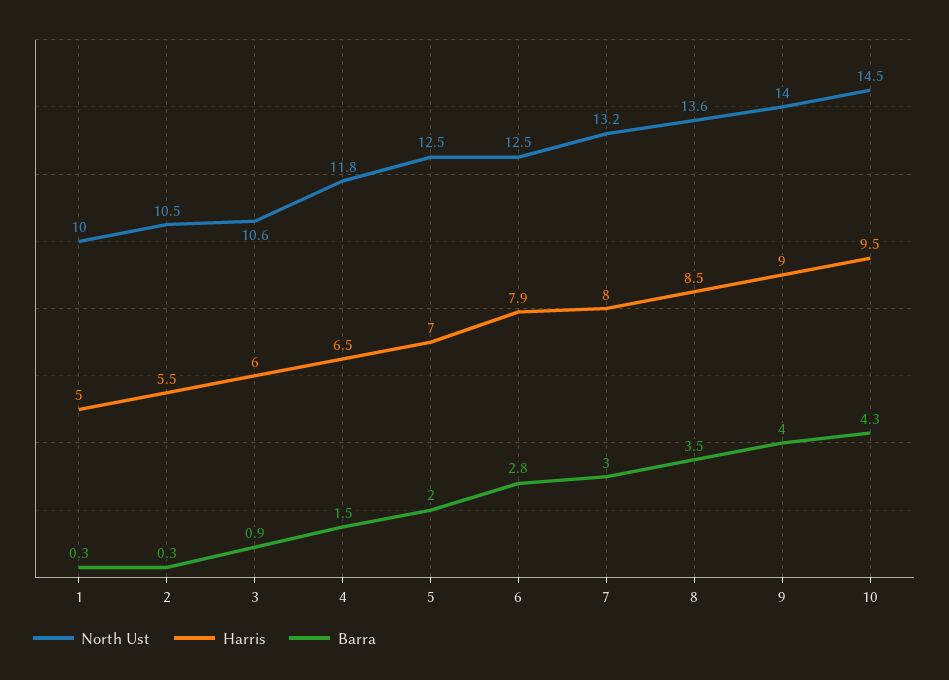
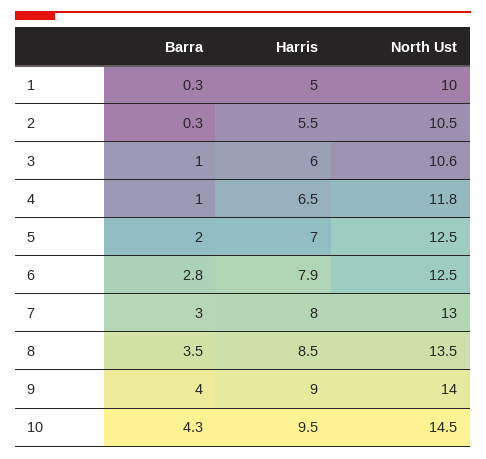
  {
    "North Ust": {
      "1": 10,
      "2": 10.5,
      "3": 10.6,
      "4": 11.8,
      "5": 12.5,
      "6": 12.5,
-     "7": 13.2,
+     "7": 13,
-     "8": 13.6,
+     "8": 13.5,
      "9": 14,
      "10": 14.5
    },
    "Harris": {
      "1": 5,
      "2": 5.5,
      "3": 6,
      "4": 6.5,
      "5": 7,
      "6": 7.9,
      "7": 8,
      "8": 8.5,
      "9": 9,
      "10": 9.5
    },
    "Barra": {
      "1": 0.3,
      "2": 0.3,
-     "3": 0.9,
+     "3": 1,
-     "4": 1.5,
+     "4": 1,
      "5": 2,
      "6": 2.8,
      "7": 3,
      "8": 3.5,
      "9": 4,
      "10": 4.3
    }
  }

